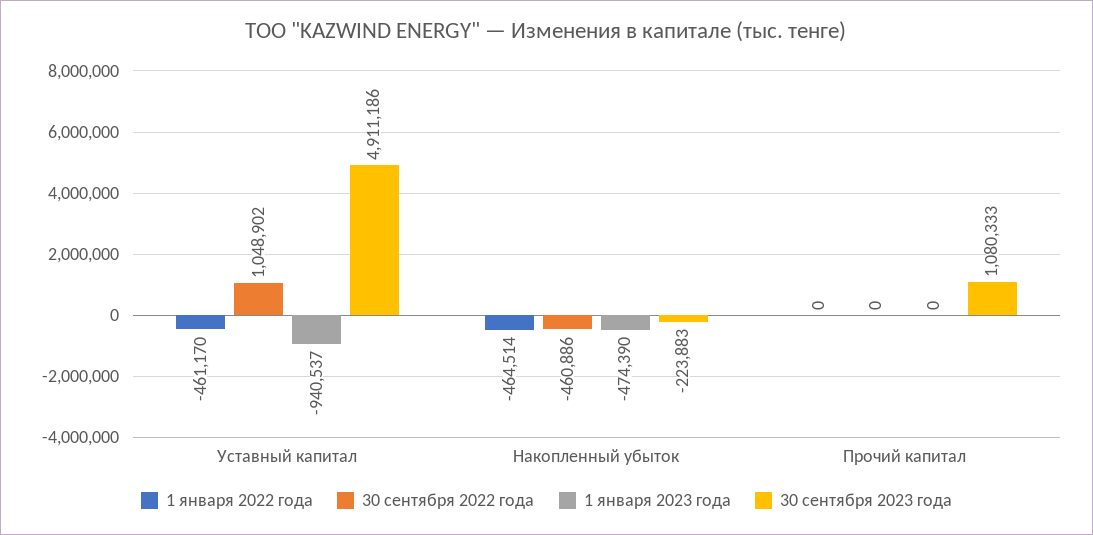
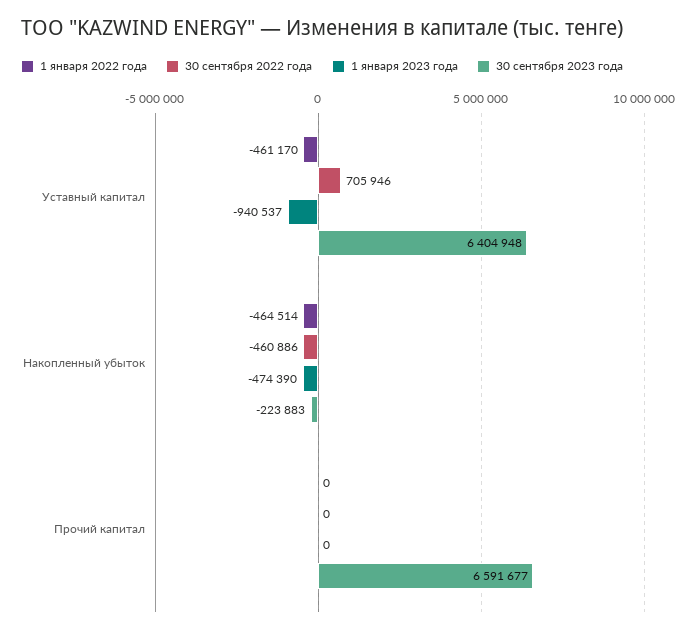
  {
    "1 января 2022 года": {
      "Уставный капитал": -461170,
      "Накопленный убыток": -464514,
      "Прочий капитал": 0
    },
    "30 сентября 2022 года": {
-     "Уставный капитал": 1048902,
+     "Уставный капитал": 705946,
      "Накопленный убыток": -460886,
      "Прочий капитал": 0
    },
    "1 января 2023 года": {
      "Уставный капитал": -940537,
      "Накопленный убыток": -474390,
      "Прочий капитал": 0
    },
    "30 сентября 2023 года": {
-     "Уставный капитал": 4911186,
+     "Уставный капитал": 6404948,
      "Накопленный убыток": -223883,
-     "Прочий капитал": 1080333
+     "Прочий капитал": 6591677
    }
  }

